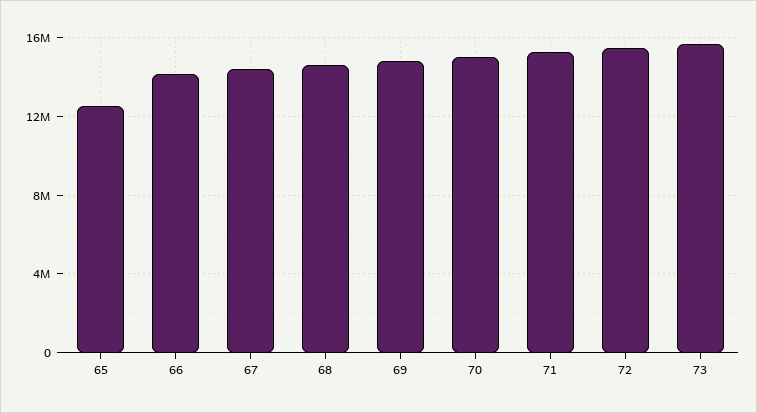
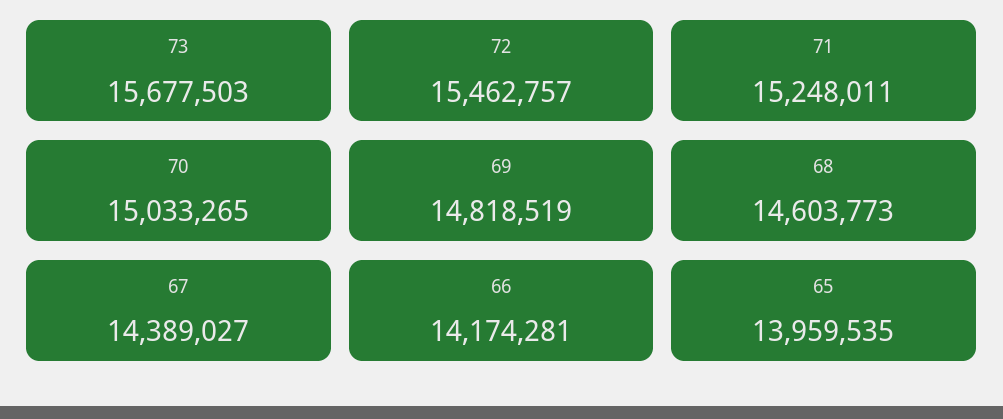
  {
-   "65": 12500000,
+   "65": 13959535,
    "66": 14174281,
    "67": 14389027,
    "68": 14603773,
    "69": 14818519,
    "70": 15033265,
    "71": 15248011,
    "72": 15462757,
    "73": 15677503
  }

